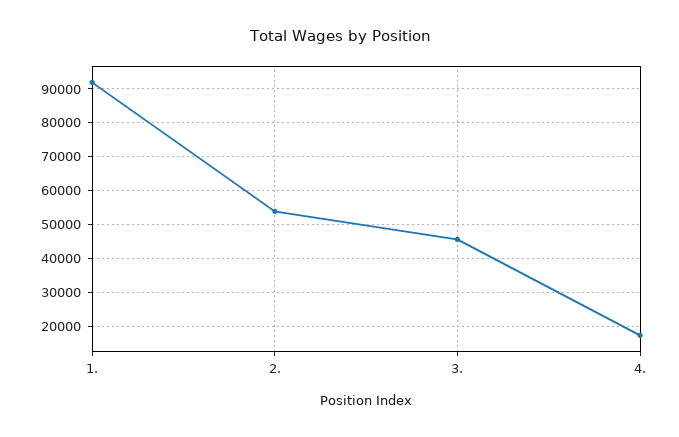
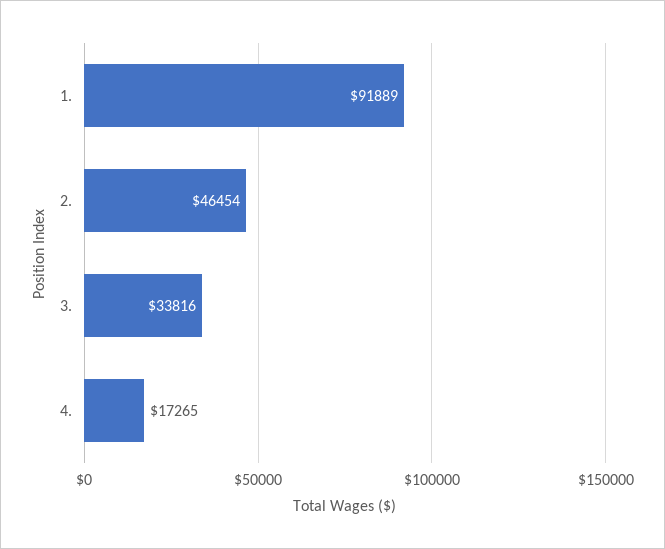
  {
    "1.": 91889,
-   "2.": 54000,
+   "2.": 46454,
-   "3.": 46000,
+   "3.": 33816,
    "4.": 17265
  }

